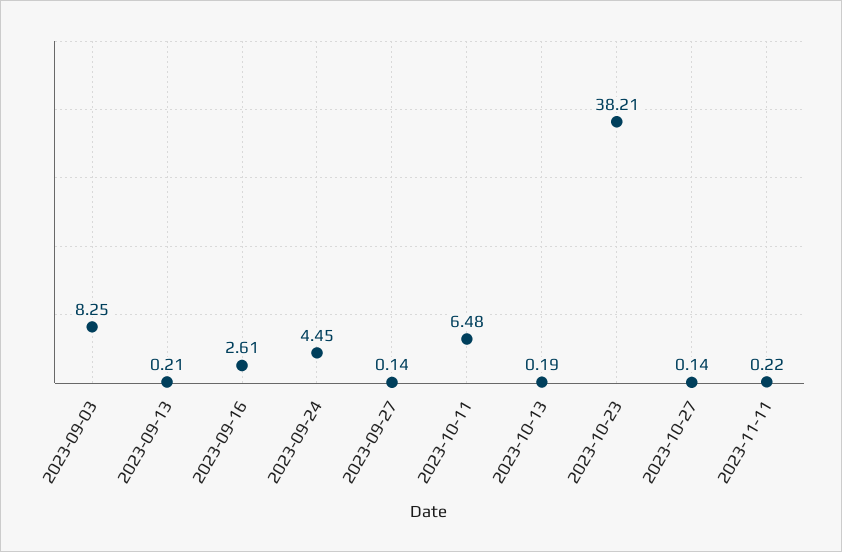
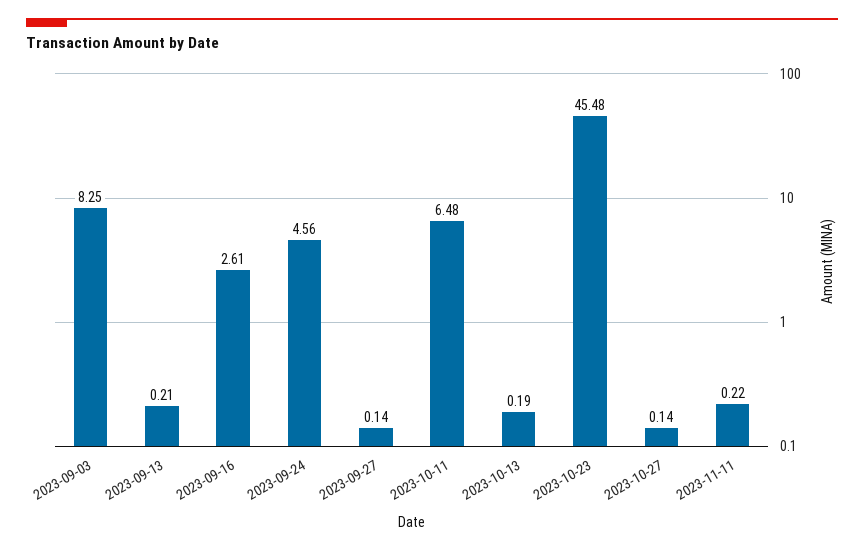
  {
    "2023-09-03": 8.25,
    "2023-09-13": 0.21,
    "2023-09-16": 2.61,
-   "2023-09-24": 4.45,
+   "2023-09-24": 4.56,
    "2023-09-27": 0.14,
    "2023-10-11": 6.48,
    "2023-10-13": 0.19,
-   "2023-10-23": 38.21,
+   "2023-10-23": 45.48,
    "2023-10-27": 0.14,
    "2023-11-11": 0.22
  }

